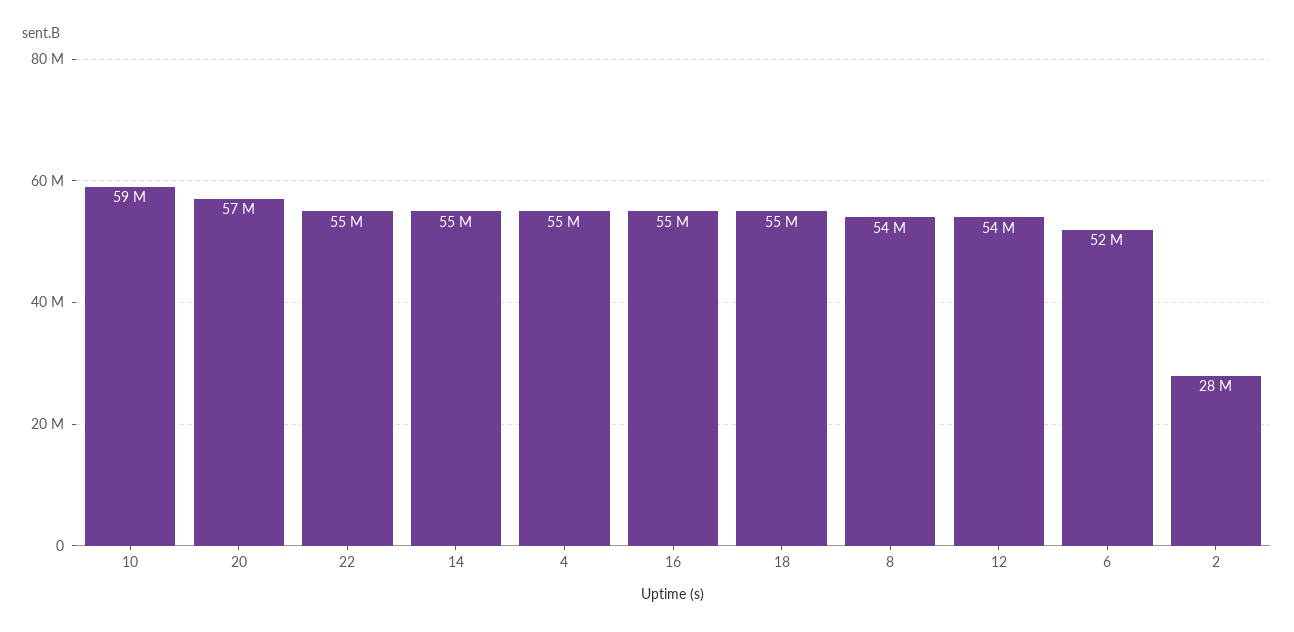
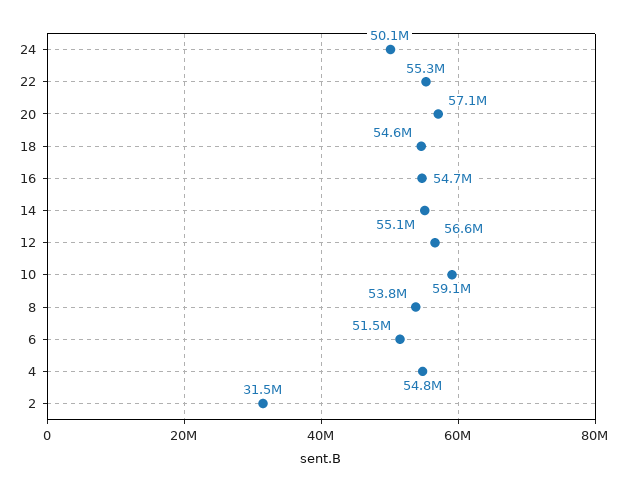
  {
    "10": 59100000,
    "20": 57100000,
    "22": 55300000,
    "14": 55100000,
    "4": 54800000,
    "16": 54700000,
    "18": 54600000,
    "8": 53800000,
-   "12": 54000000,
+   "12": 56600000,
    "6": 51500000,
-   "2": 28000000
+   "2": 31500000,
+   "24": 50100000
  }

